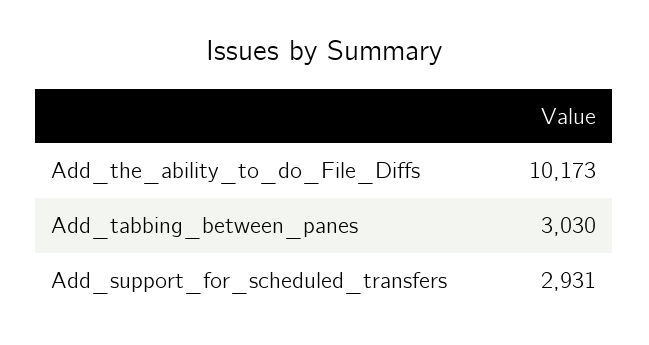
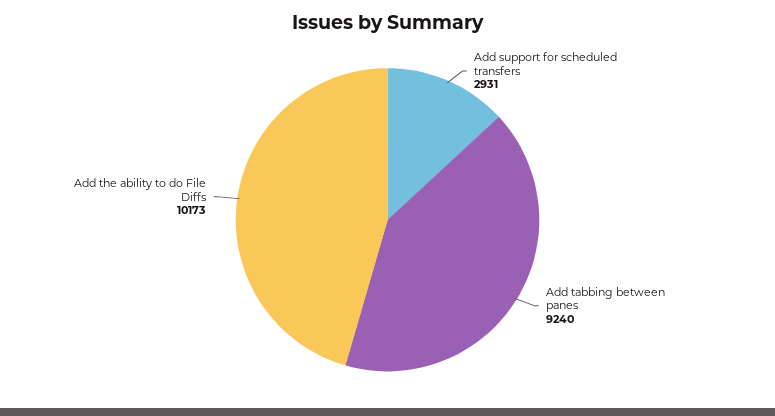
  {
    "Add_the_ability_to_do_File_Diffs": 10173,
-   "Add_tabbing_between_panes": 3030,
+   "Add_tabbing_between_panes": 9240,
    "Add_support_for_scheduled_transfers": 2931
  }

